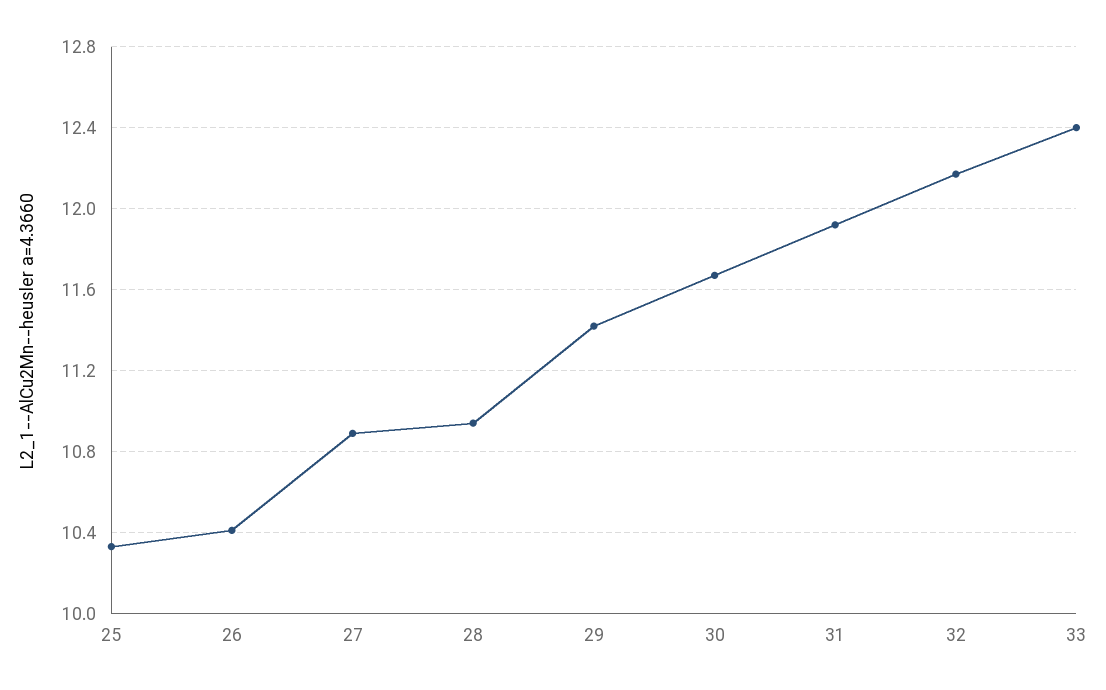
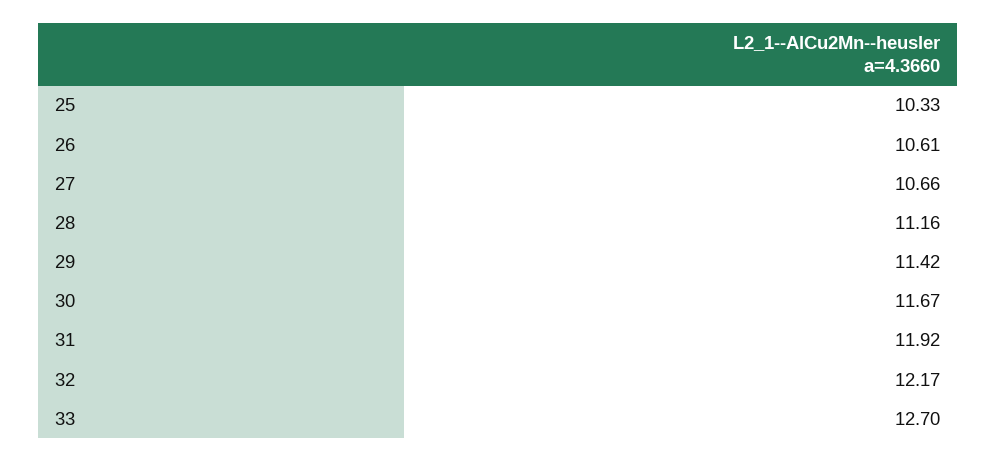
  {
    "25": 10.33,
-   "26": 10.4,
+   "26": 10.61,
-   "27": 10.9,
+   "27": 10.66,
-   "28": 10.95,
+   "28": 11.16,
    "29": 11.42,
    "30": 11.67,
    "31": 11.92,
    "32": 12.17,
-   "33": 12.4
+   "33": 12.7
  }

